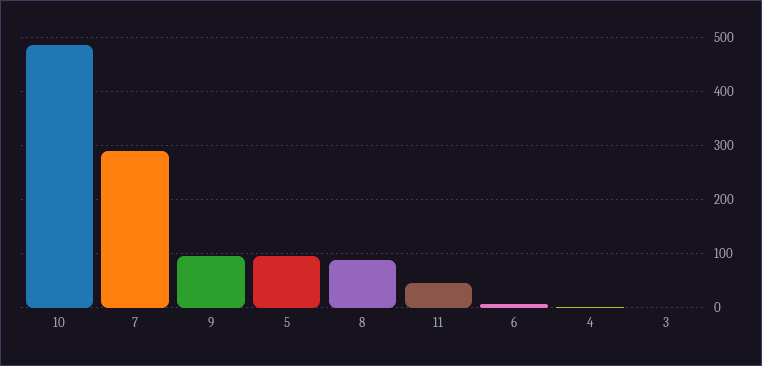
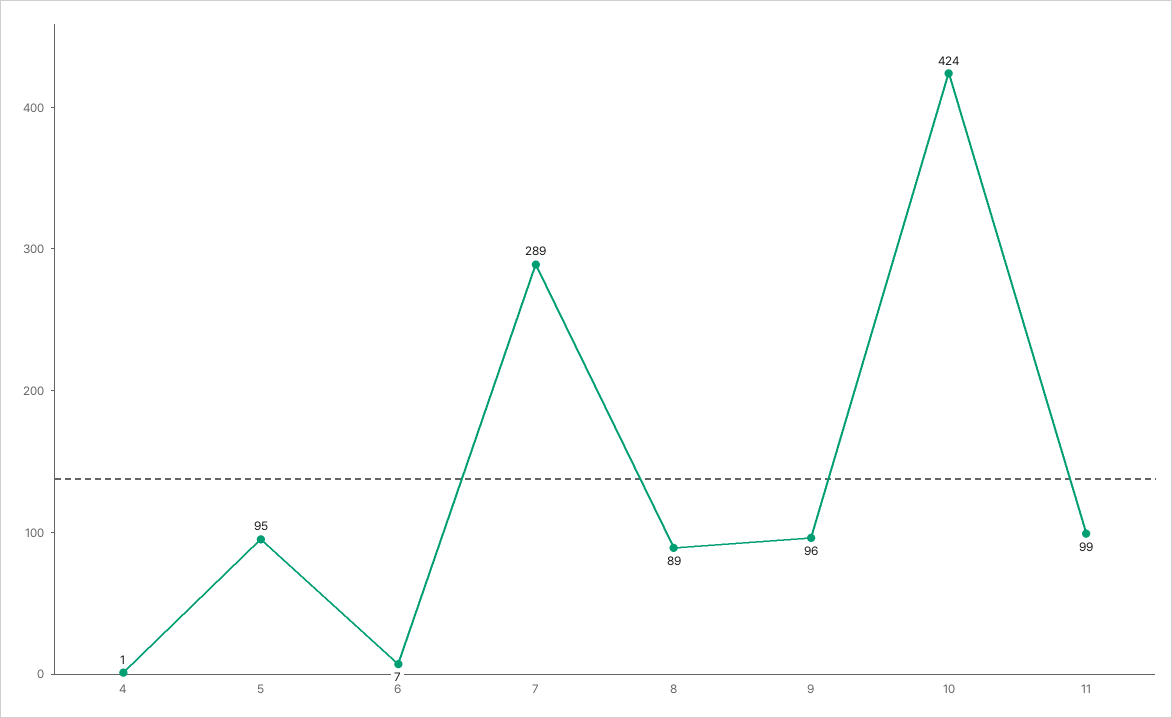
  {
-   "10": 480,
+   "10": 424,
    "7": 289,
    "9": 96,
    "5": 95,
    "8": 89,
-   "11": 40,
+   "11": 99,
    "6": 7,
-   "4": 1,
+   "4": 1
-   "3": 0
  }

